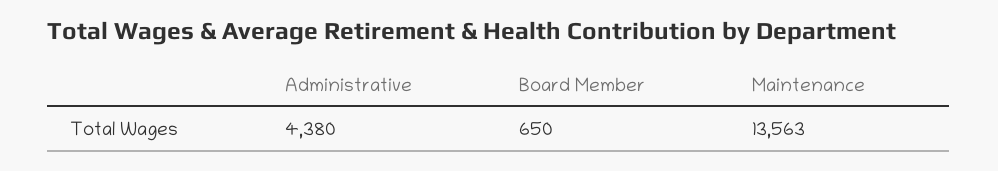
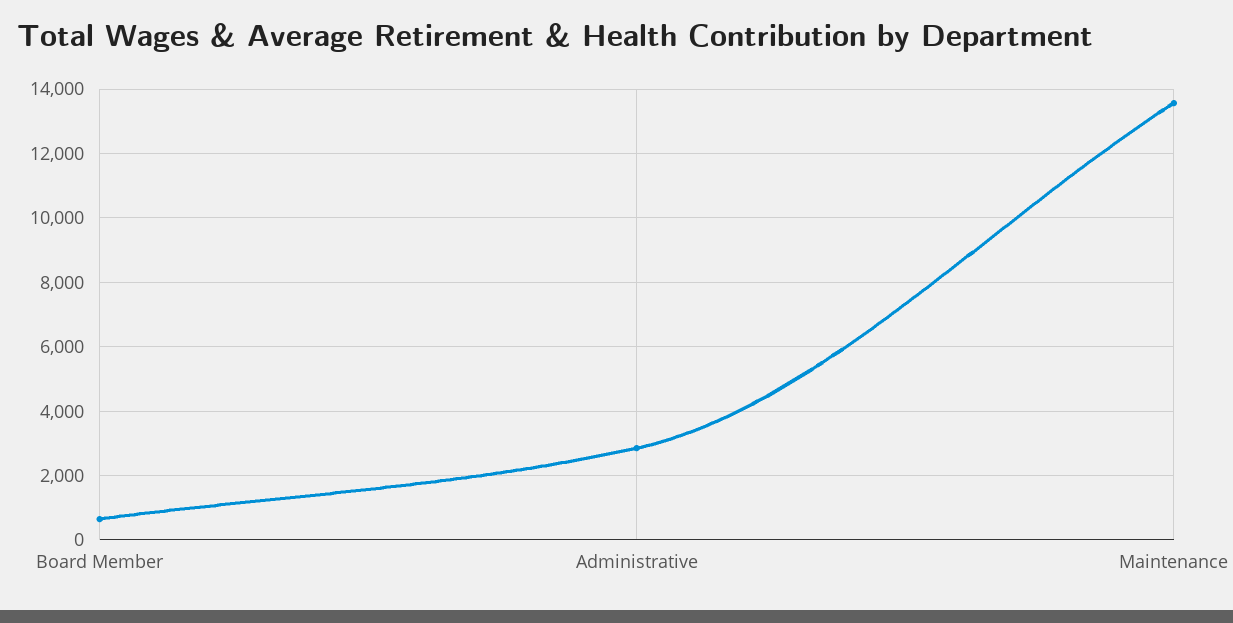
  {
-   "Administrative": 4380,
+   "Administrative": 2800,
    "Board Member": 650,
    "Maintenance": 13563
  }

